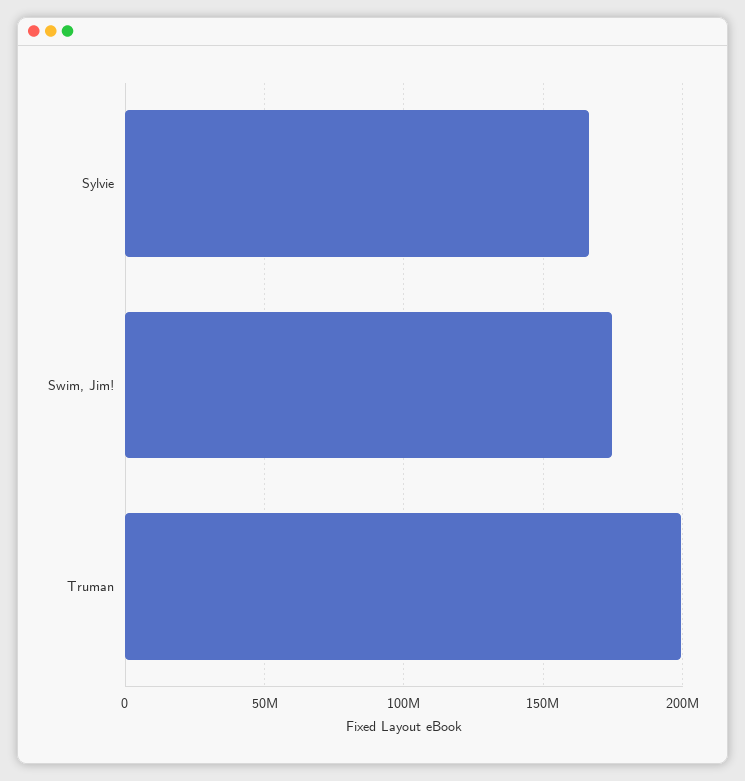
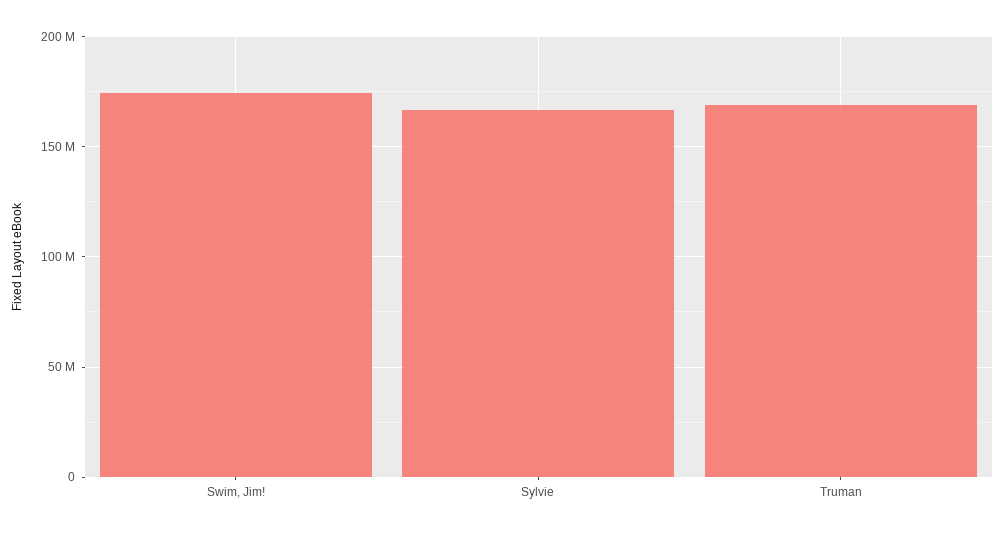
  {
    "Sylvie": 165000000,
    "Swim, Jim!": 175000000,
-   "Truman": 200000000
+   "Truman": 170000000
  }

